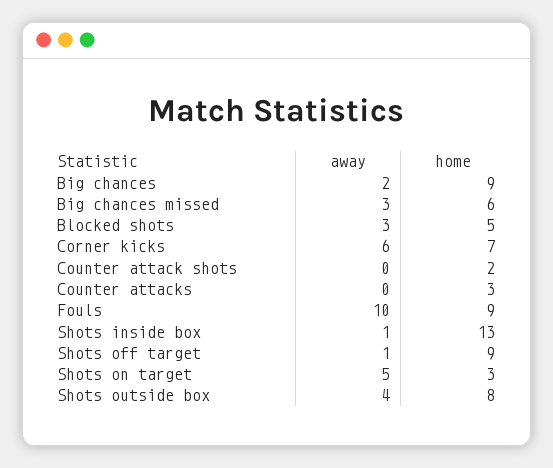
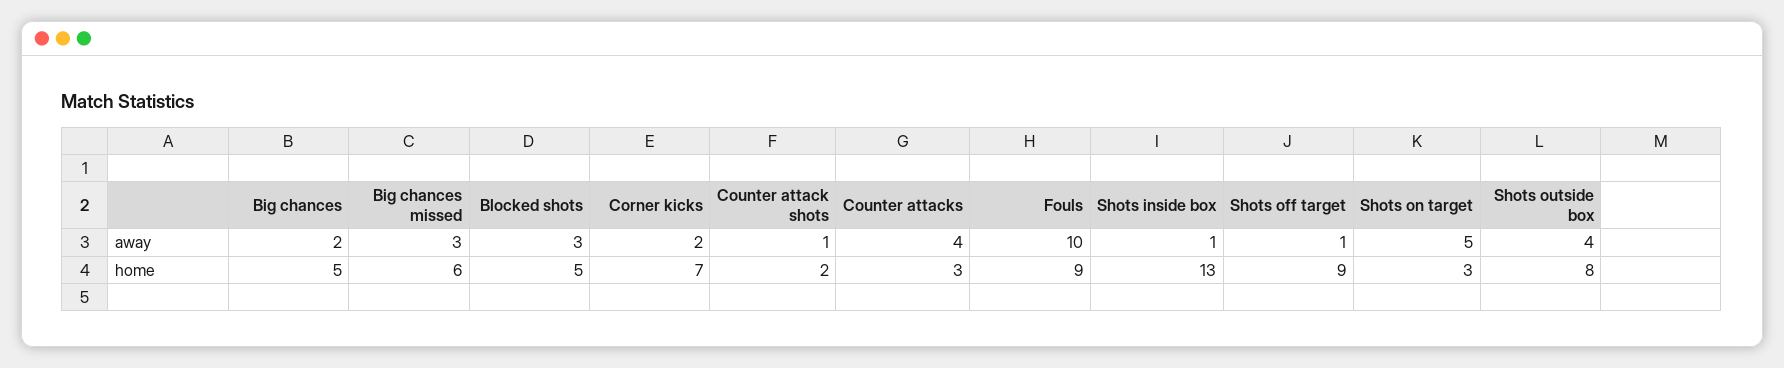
  {
    "away": {
      "Big chances": 2,
      "Big chances missed": 3,
      "Blocked shots": 3,
-     "Corner kicks": 6,
+     "Corner kicks": 2,
-     "Counter attack shots": 0,
+     "Counter attack shots": 1,
-     "Counter attacks": 0,
+     "Counter attacks": 4,
      "Fouls": 10,
      "Shots inside box": 1,
      "Shots off target": 1,
      "Shots on target": 5,
      "Shots outside box": 4
    },
    "home": {
-     "Big chances": 9,
+     "Big chances": 5,
      "Big chances missed": 6,
      "Blocked shots": 5,
      "Corner kicks": 7,
      "Counter attack shots": 2,
      "Counter attacks": 3,
      "Fouls": 9,
      "Shots inside box": 13,
      "Shots off target": 9,
      "Shots on target": 3,
      "Shots outside box": 8
    }
  }

